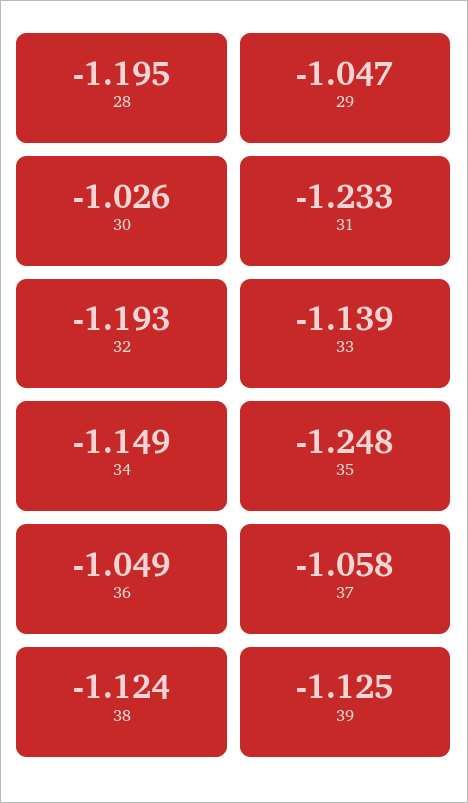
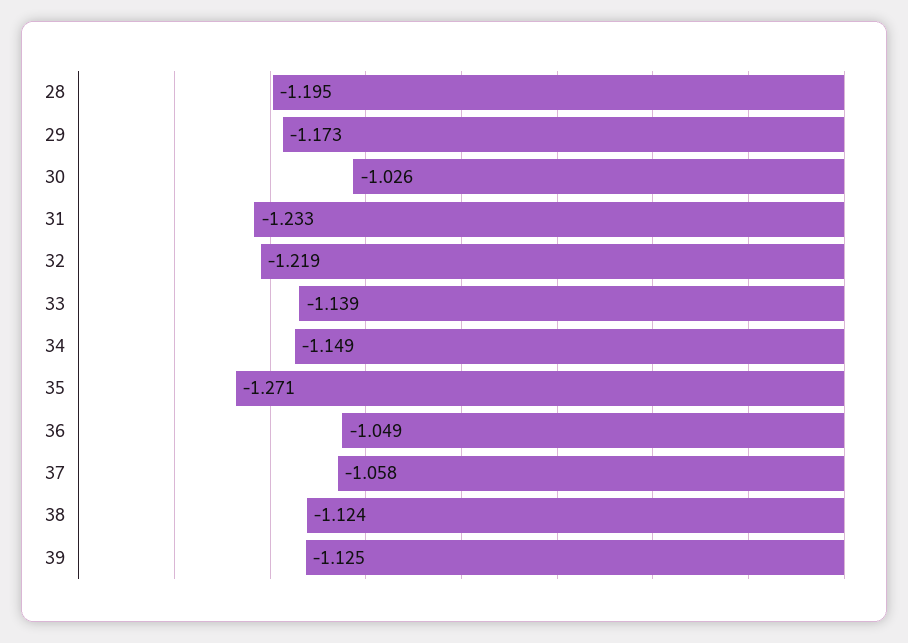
  {
    "28": -1.195,
-   "29": -1.047,
+   "29": -1.173,
    "30": -1.026,
    "31": -1.233,
-   "32": -1.193,
+   "32": -1.219,
    "33": -1.139,
    "34": -1.149,
-   "35": -1.248,
+   "35": -1.271,
    "36": -1.049,
    "37": -1.058,
    "38": -1.124,
    "39": -1.125
  }

